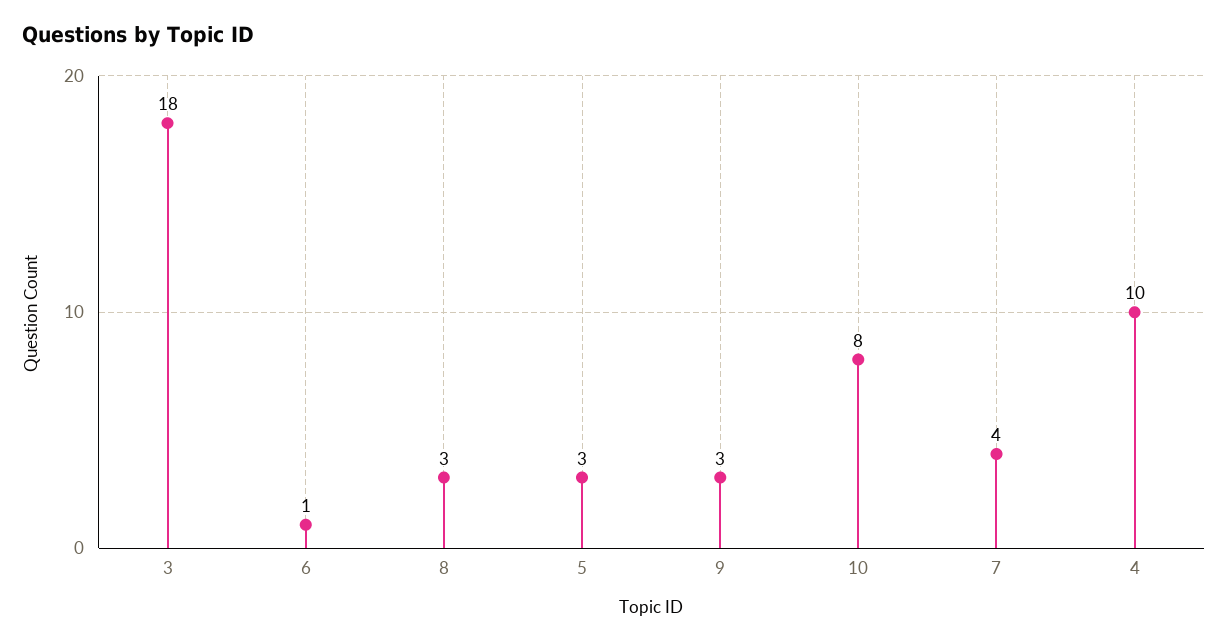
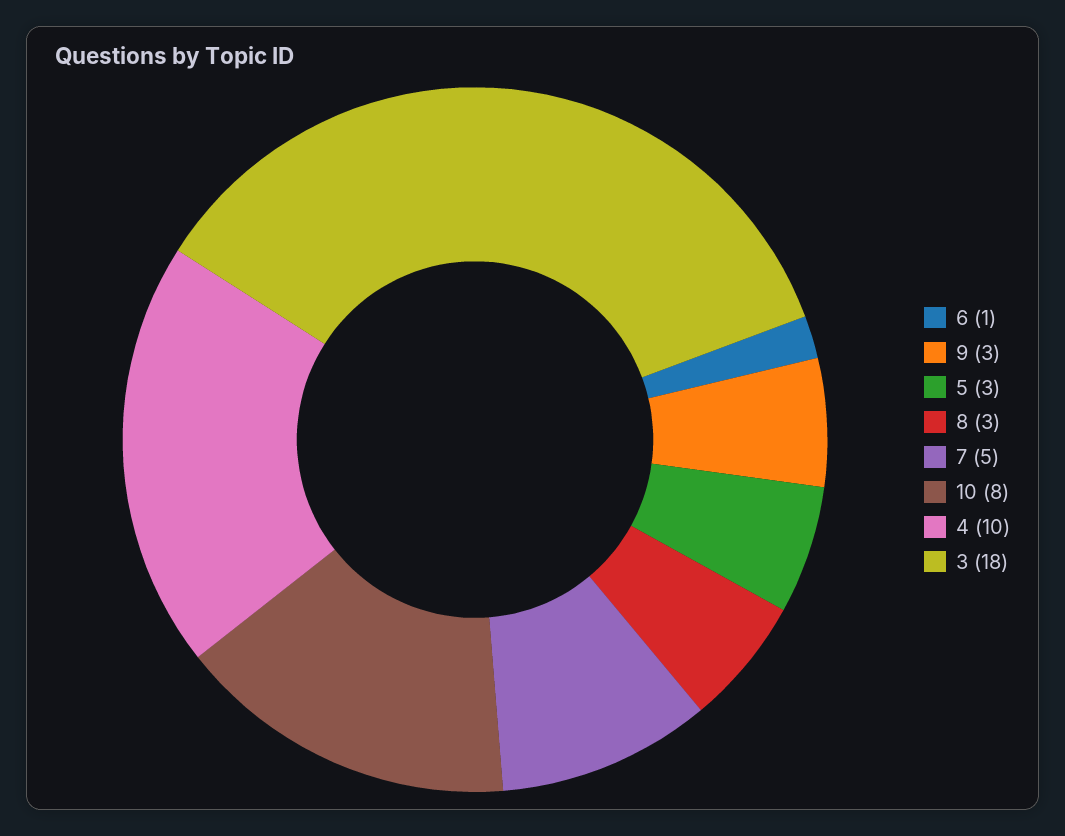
  {
    "3": 18,
    "6": 1,
    "8": 3,
    "5": 3,
    "9": 3,
    "10": 8,
-   "7": 4,
+   "7": 5,
    "4": 10
  }

